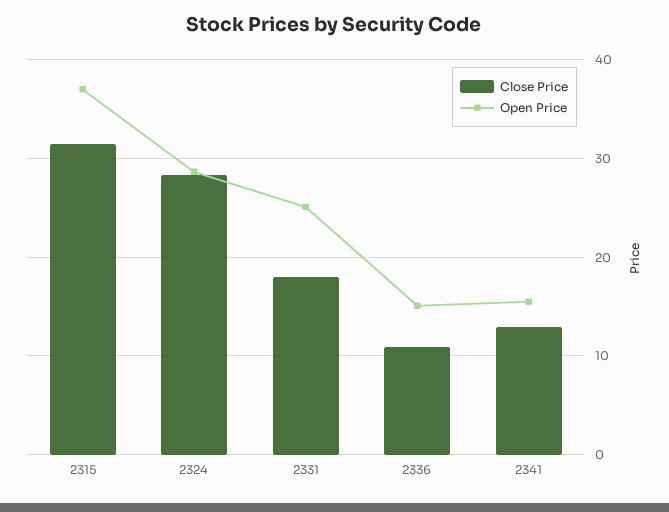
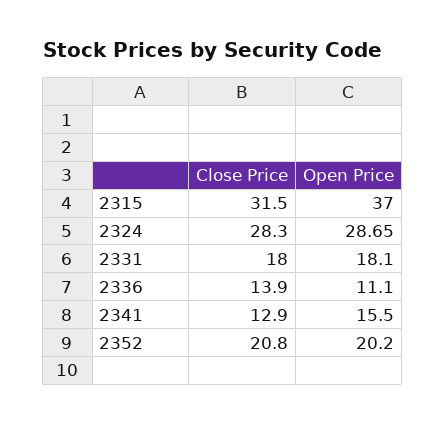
  {
    "Close Price": {
      "2315": 31.5,
      "2324": 28.3,
      "2331": 18,
-     "2336": 11,
+     "2336": 13.9,
-     "2341": 12.9
+     "2341": 12.9,
+     "2352": 20.8
    },
    "Open Price": {
      "2315": 37,
      "2324": 28.65,
-     "2331": 25,
+     "2331": 18.1,
-     "2336": 15,
+     "2336": 11.1,
-     "2341": 15.5
+     "2341": 15.5,
+     "2352": 20.2
    }
  }

